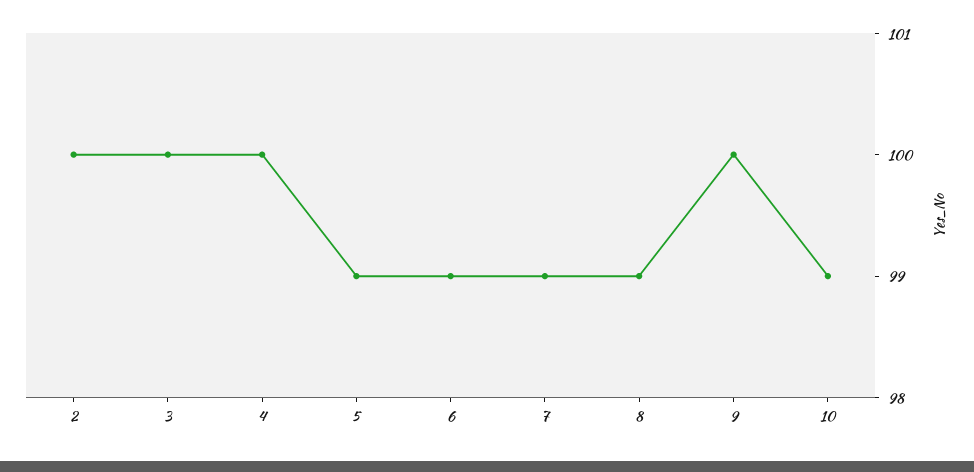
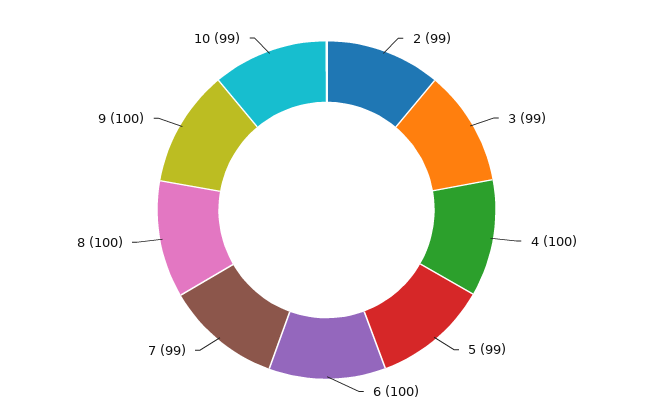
  {
-   "2": 100,
+   "2": 99,
-   "3": 100,
+   "3": 99,
    "4": 100,
    "5": 99,
-   "6": 99,
+   "6": 100,
    "7": 99,
-   "8": 99,
+   "8": 100,
    "9": 100,
    "10": 99
  }

